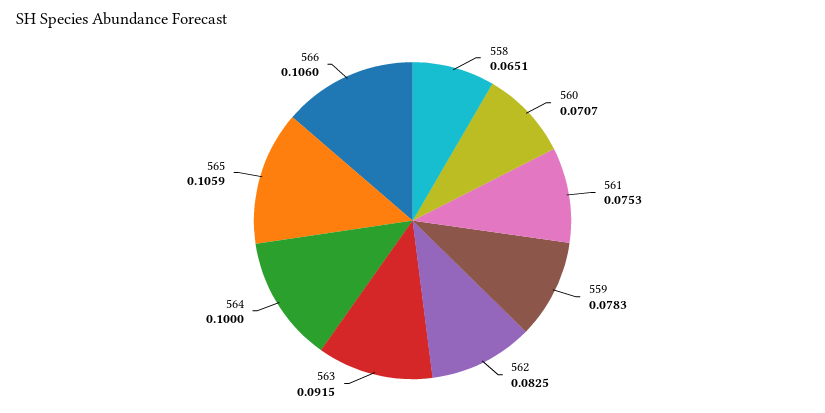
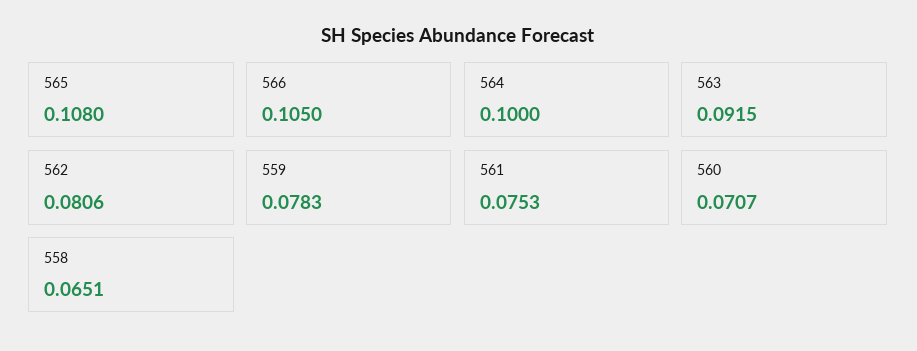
  {
    "558": 0.0651,
    "560": 0.0707,
    "561": 0.0753,
    "559": 0.0783,
-   "562": 0.0825,
+   "562": 0.0806,
    "563": 0.0915,
    "564": 0.1,
-   "565": 0.1059,
+   "565": 0.108,
-   "566": 0.106
+   "566": 0.105
  }

